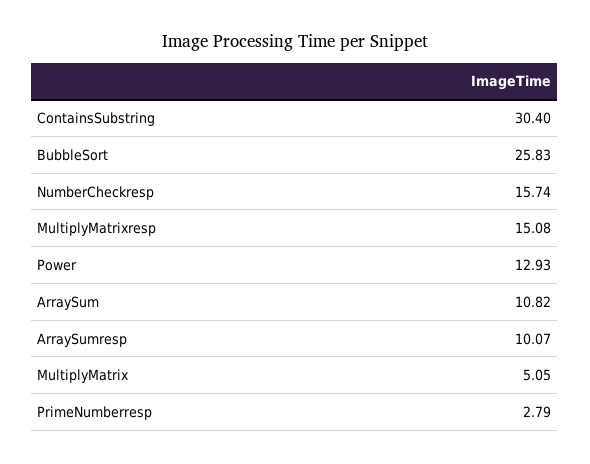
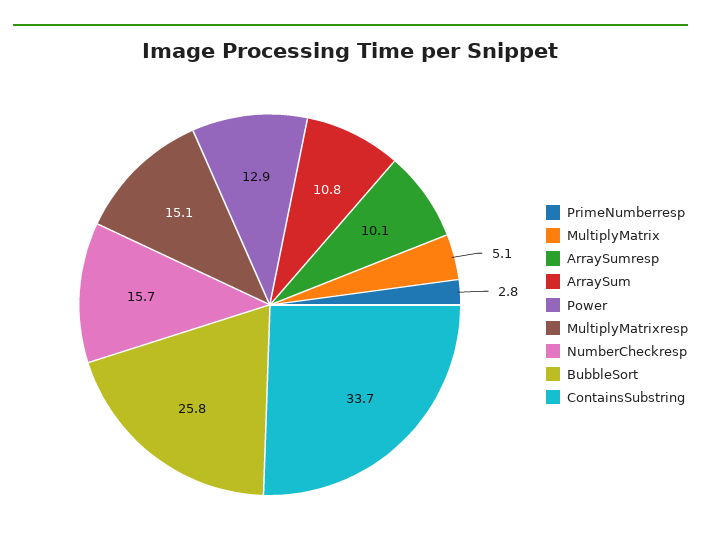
  {
-   "ContainsSubstring": 30.4,
+   "ContainsSubstring": 33.7,
    "BubbleSort": 25.83,
    "NumberCheckresp": 15.74,
    "MultiplyMatrixresp": 15.08,
    "Power": 12.93,
    "ArraySum": 10.82,
    "ArraySumresp": 10.07,
    "MultiplyMatrix": 5.05,
    "PrimeNumberresp": 2.79
  }

